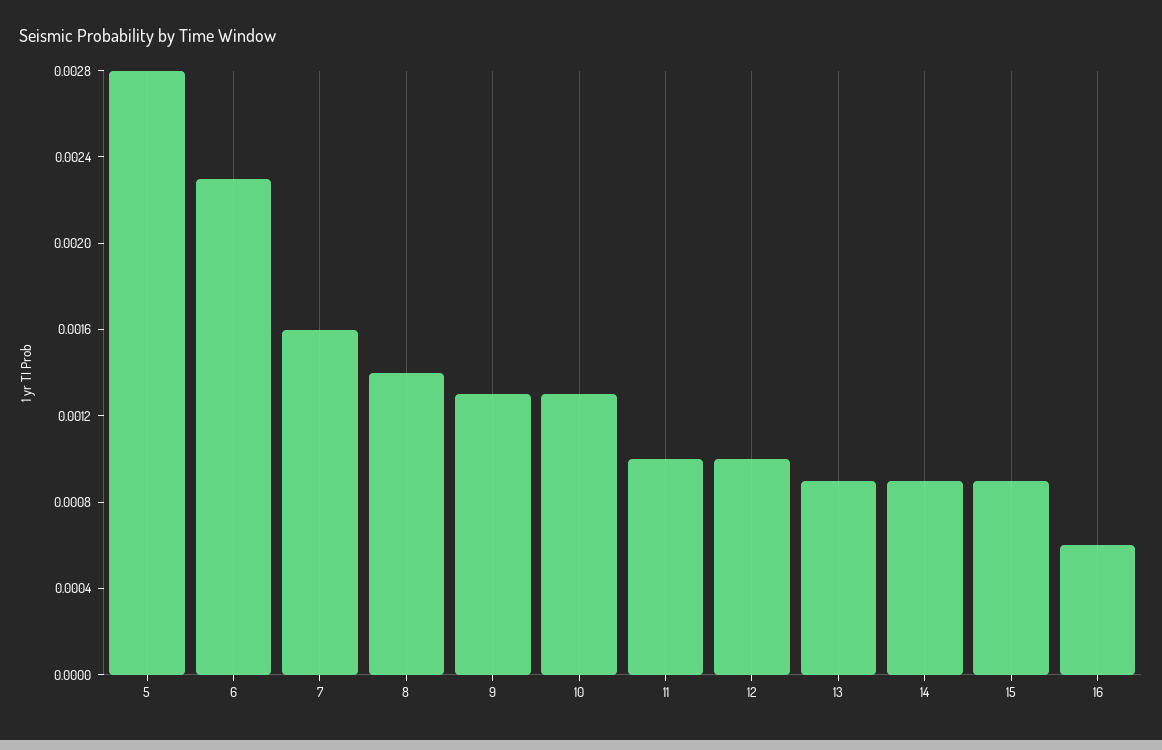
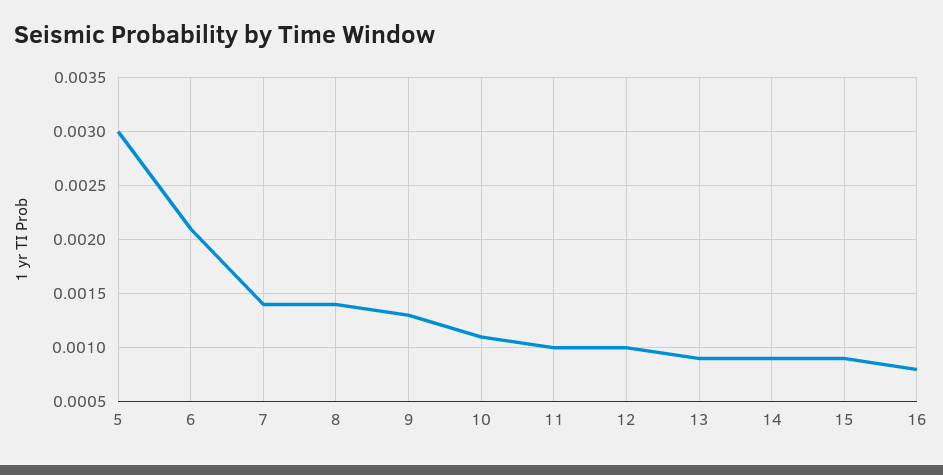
  {
-   "5": 0.0028,
+   "5": 0.003,
-   "6": 0.0023,
+   "6": 0.0021,
-   "7": 0.0016,
+   "7": 0.0014,
    "8": 0.0014,
    "9": 0.0013,
-   "10": 0.0013,
+   "10": 0.0011,
    "11": 0.001,
    "12": 0.001,
    "13": 0.0009,
    "14": 0.0009,
    "15": 0.0009,
-   "16": 0.0006
+   "16": 0.0008
  }

